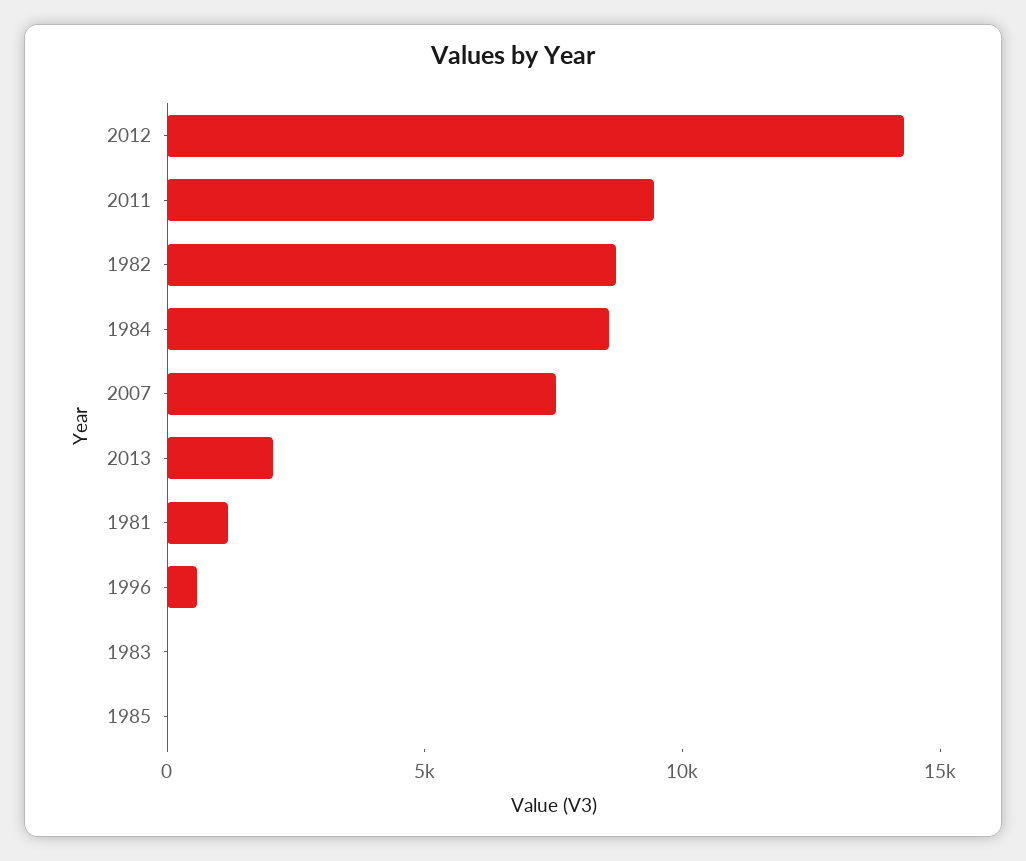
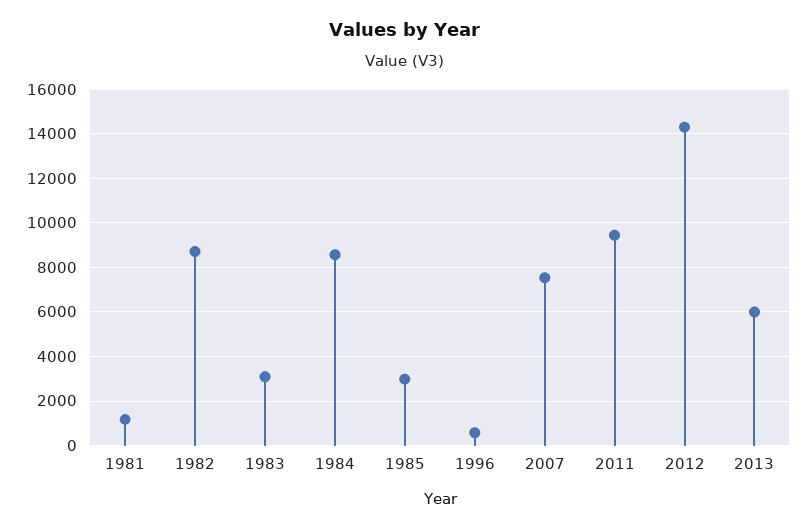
  {
    "2012": 14500,
    "2011": 9500,
    "1982": 8500,
    "1984": 8500,
    "2007": 7500,
-   "2013": 2000,
+   "2013": 6000,
    "1981": 1000,
    "1996": 500,
-   "1983": 0,
+   "1983": 3000,
-   "1985": 0
+   "1985": 3000
  }

